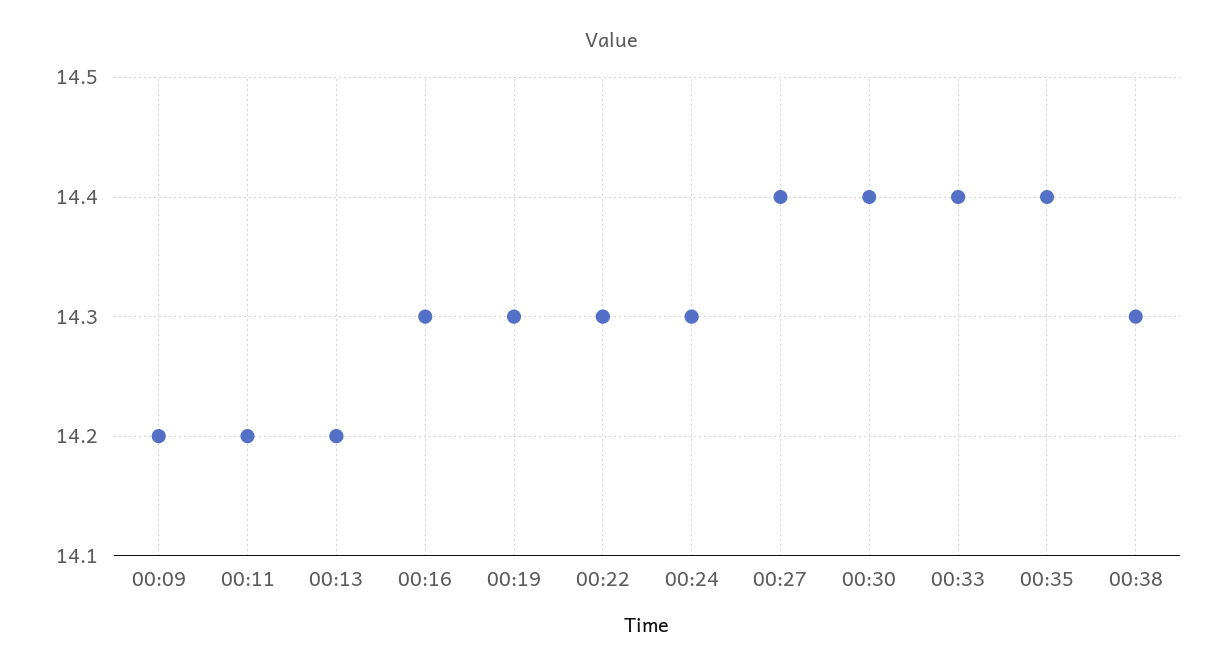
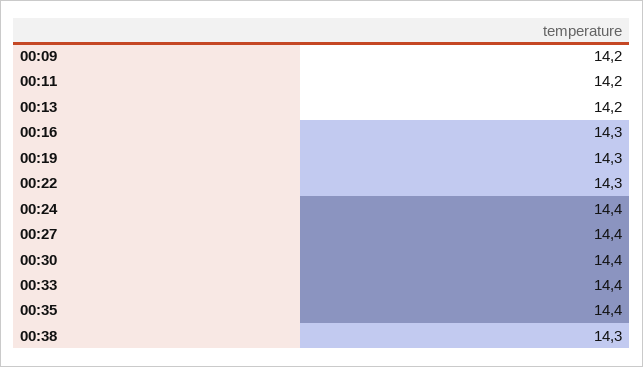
  {
    "00:09": 14.2,
    "00:11": 14.2,
    "00:13": 14.2,
    "00:16": 14.3,
    "00:19": 14.3,
    "00:22": 14.3,
-   "00:24": 14.3,
+   "00:24": 14.4,
    "00:27": 14.4,
    "00:30": 14.4,
    "00:33": 14.4,
    "00:35": 14.4,
    "00:38": 14.3
  }

